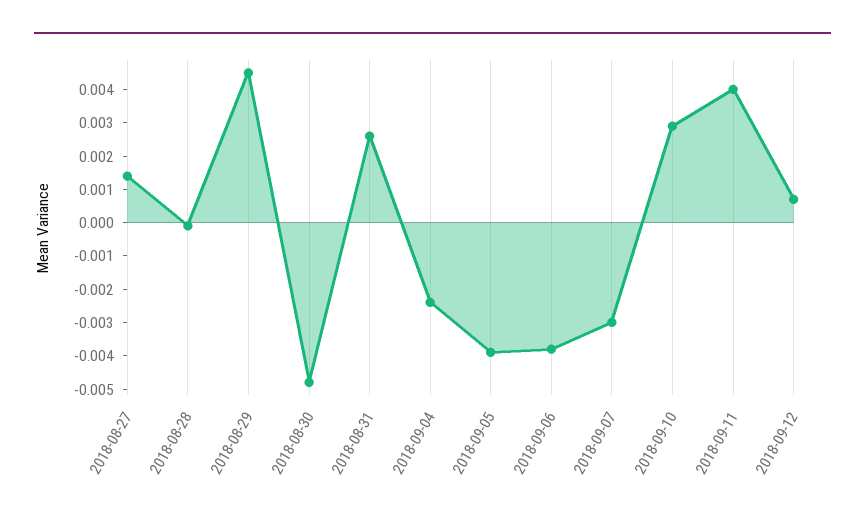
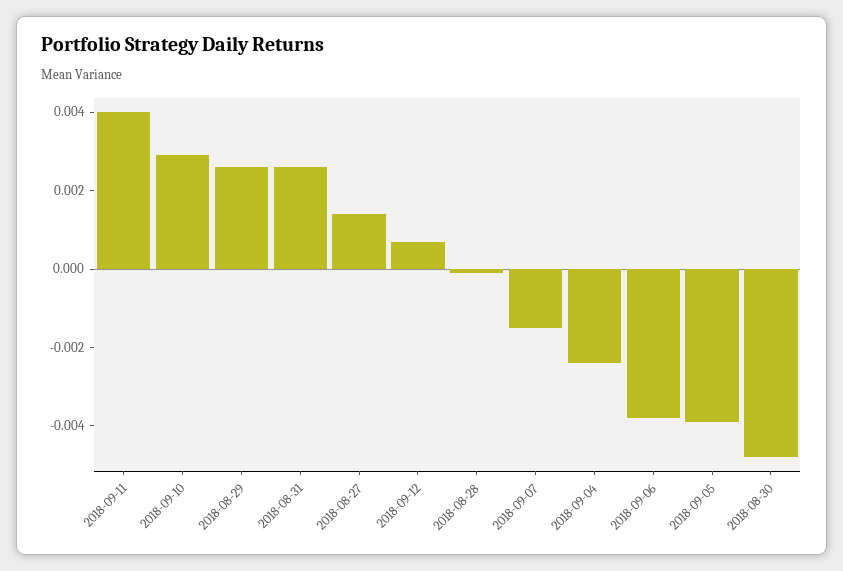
  {
    "2018-08-27": 0.0015,
    "2018-08-28": 0,
-   "2018-08-29": 0.0045,
+   "2018-08-29": 0.0025,
    "2018-08-30": -0.005,
    "2018-08-31": 0.0025,
    "2018-09-04": -0.0025,
    "2018-09-05": -0.004,
    "2018-09-06": -0.004,
-   "2018-09-07": -0.003,
+   "2018-09-07": -0.0015,
    "2018-09-10": 0.003,
    "2018-09-11": 0.004,
    "2018-09-12": 0.0005
  }

